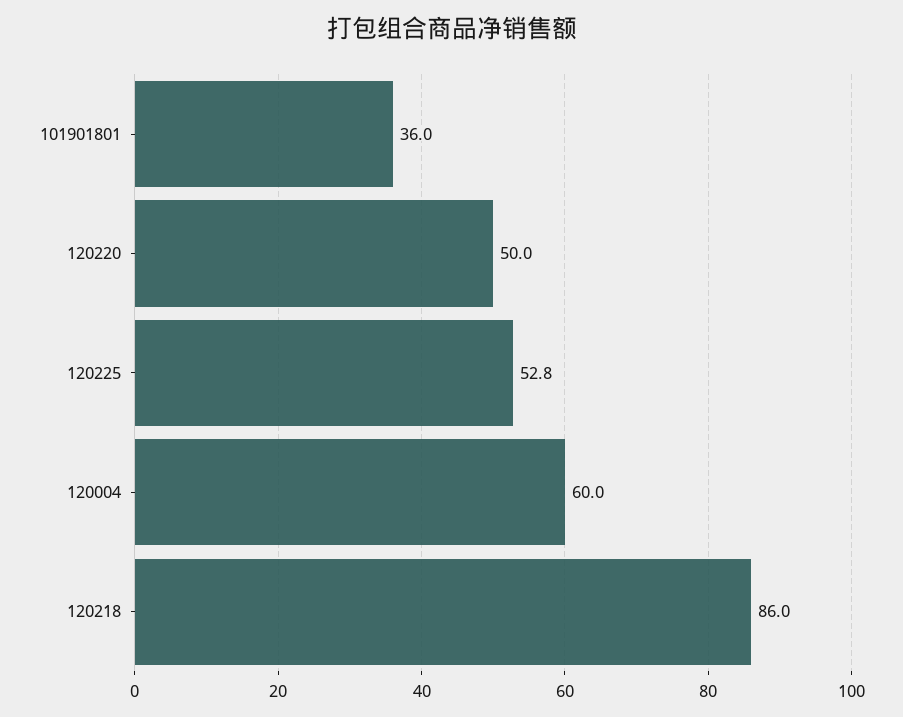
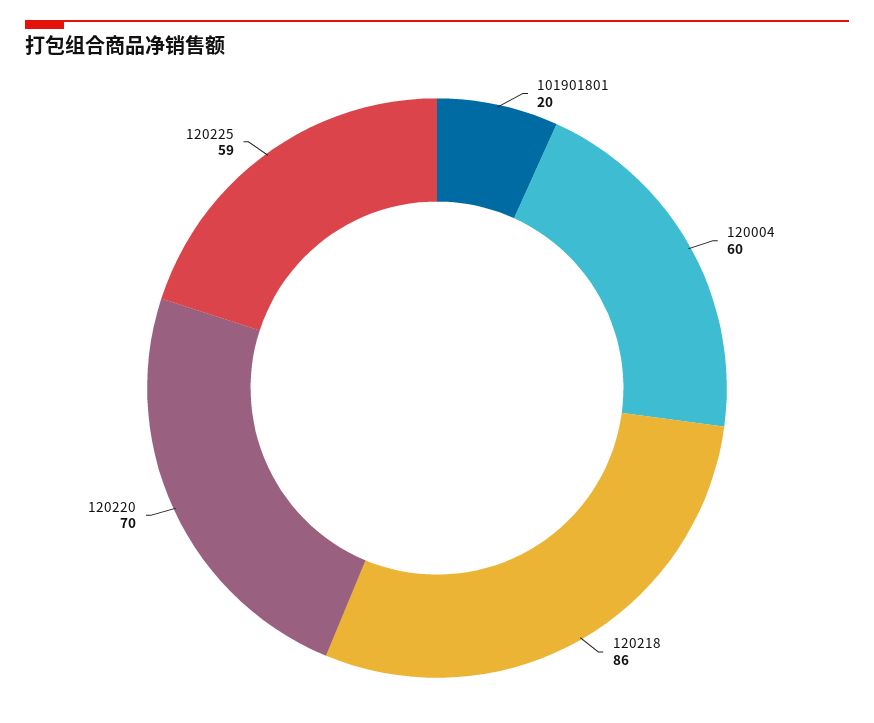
  {
-   "101901801": 36,
+   "101901801": 20,
-   "120220": 50,
+   "120220": 70,
-   "120225": 52.8,
+   "120225": 59,
    "120004": 60,
    "120218": 86
  }

